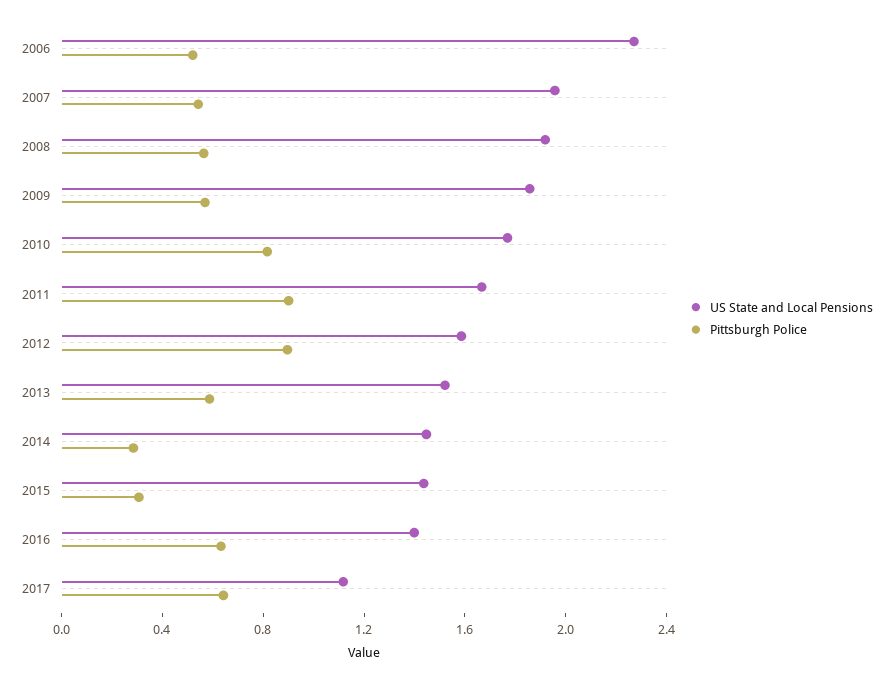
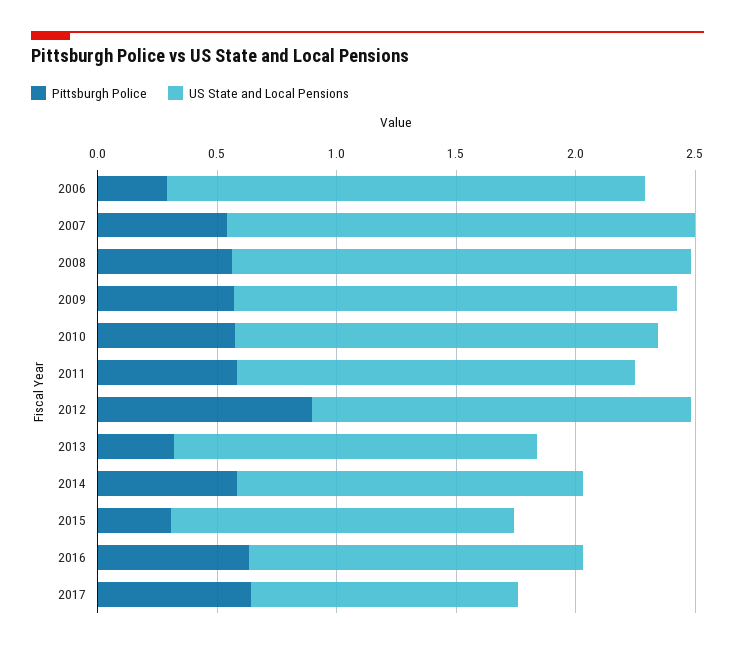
  {
    "US State and Local Pensions": {
-     "2006": 2.3,
+     "2006": 2,
      "2007": 2,
      "2008": 1.9,
      "2009": 1.9,
      "2010": 1.8,
      "2011": 1.7,
      "2012": 1.6,
      "2013": 1.5,
      "2014": 1.4,
      "2015": 1.4,
      "2016": 1.4,
      "2017": 1.1
    },
    "Pittsburgh Police": {
-     "2006": 0.5,
+     "2006": 0.3,
      "2007": 0.5,
      "2008": 0.6,
      "2009": 0.6,
-     "2010": 0.8,
+     "2010": 0.6,
-     "2011": 0.9,
+     "2011": 0.6,
      "2012": 0.9,
-     "2013": 0.6,
+     "2013": 0.3,
-     "2014": 0.3,
+     "2014": 0.6,
      "2015": 0.3,
      "2016": 0.6,
      "2017": 0.6
    }
  }

